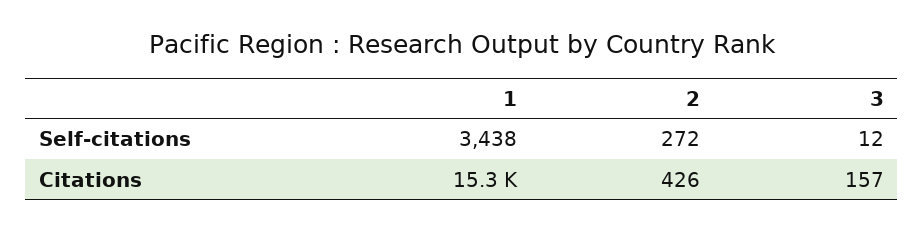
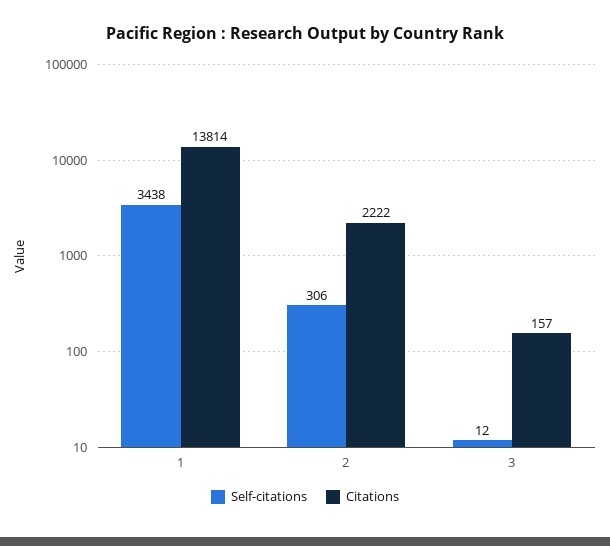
  {
    "Self-citations": {
      "1": 3438,
-     "2": 272,
+     "2": 306,
      "3": 12
    },
    "Citations": {
-     "1": 15300,
+     "1": 13814,
-     "2": 426,
+     "2": 2222,
      "3": 157
    }
  }

